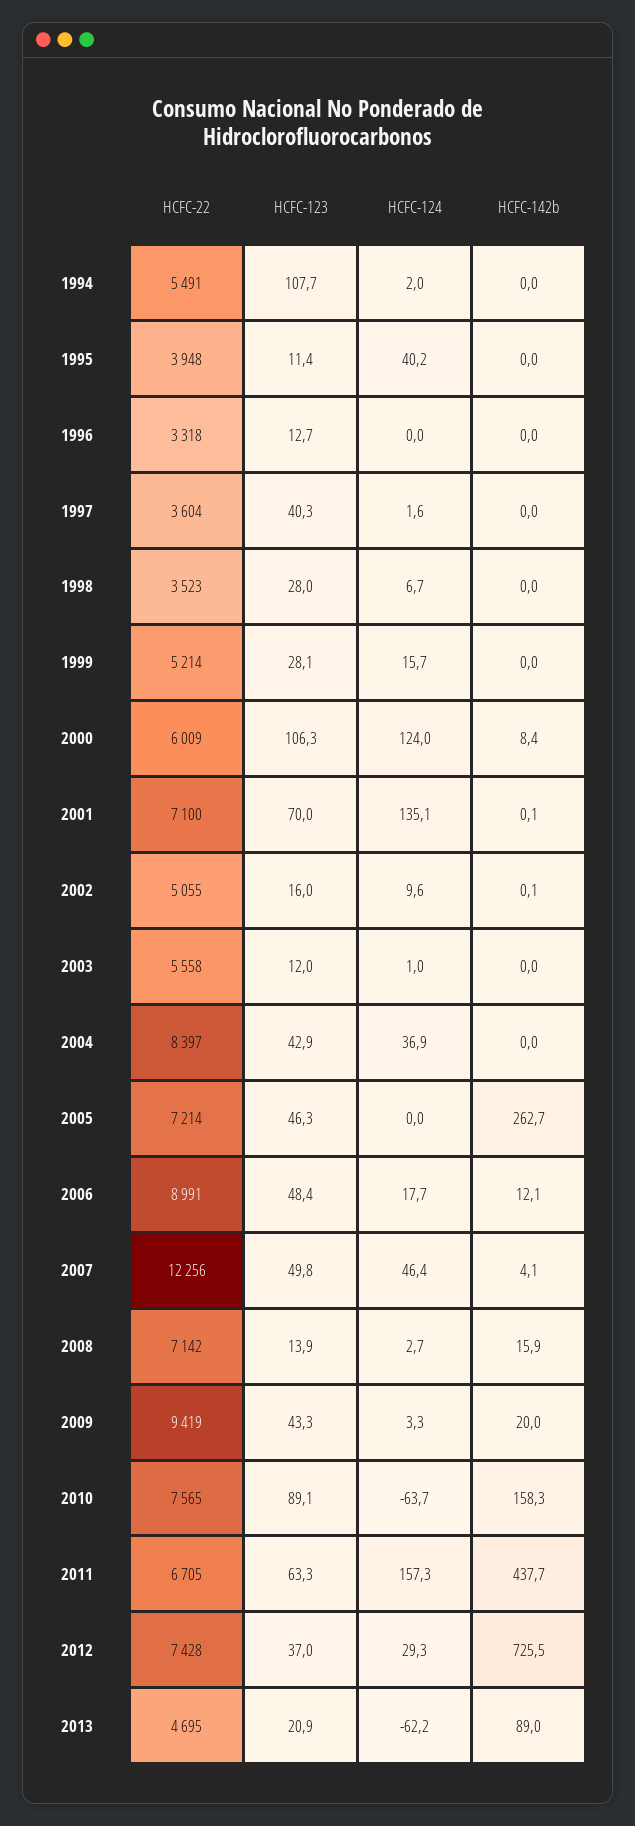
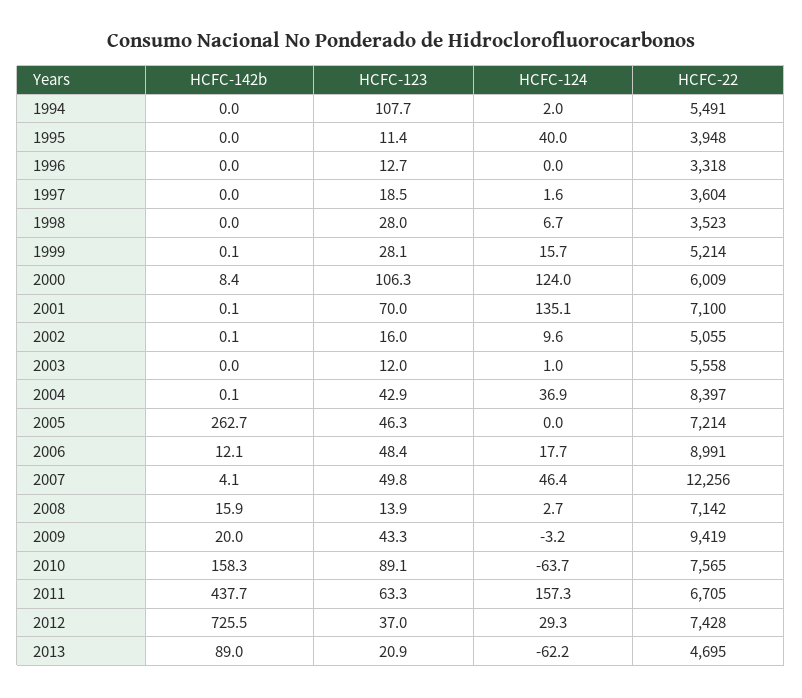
  {
    "HCFC-22": {
      "1994": 5491,
      "1995": 3948,
      "1996": 3318,
      "1997": 3604,
      "1998": 3523,
      "1999": 5214,
      "2000": 6009,
      "2001": 7100,
      "2002": 5055,
      "2003": 5558,
      "2004": 8397,
      "2005": 7214,
      "2006": 8991,
      "2007": 12256,
      "2008": 7142,
      "2009": 9419,
      "2010": 7565,
      "2011": 6705,
      "2012": 7428,
      "2013": 4695
    },
    "HCFC-123": {
      "1994": 107.7,
      "1995": 11.4,
      "1996": 12.7,
-     "1997": 40.3,
+     "1997": 18.5,
      "1998": 28,
      "1999": 28.1,
      "2000": 106.3,
      "2001": 70,
      "2002": 16,
      "2003": 12,
      "2004": 42.9,
      "2005": 46.3,
      "2006": 48.4,
      "2007": 49.8,
      "2008": 13.9,
      "2009": 43.3,
      "2010": 89.1,
      "2011": 63.3,
      "2012": 37,
      "2013": 20.9
    },
    "HCFC-124": {
      "1994": 2,
-     "1995": 40.2,
+     "1995": 40,
      "1996": 0,
      "1997": 1.6,
      "1998": 6.7,
      "1999": 15.7,
      "2000": 124,
      "2001": 135.1,
      "2002": 9.6,
      "2003": 1,
      "2004": 36.9,
      "2005": 0,
      "2006": 17.7,
      "2007": 46.4,
      "2008": 2.7,
-     "2009": 3.3,
+     "2009": -3.2,
      "2010": -63.7,
      "2011": 157.3,
      "2012": 29.3,
      "2013": -62.2
    },
    "HCFC-142b": {
      "1994": 0,
      "1995": 0,
      "1996": 0,
      "1997": 0,
      "1998": 0,
-     "1999": 0,
+     "1999": 0.1,
      "2000": 8.4,
      "2001": 0.1,
      "2002": 0.1,
      "2003": 0,
-     "2004": 0,
+     "2004": 0.1,
      "2005": 262.7,
      "2006": 12.1,
      "2007": 4.1,
      "2008": 15.9,
      "2009": 20,
      "2010": 158.3,
      "2011": 437.7,
      "2012": 725.5,
      "2013": 89
    }
  }

